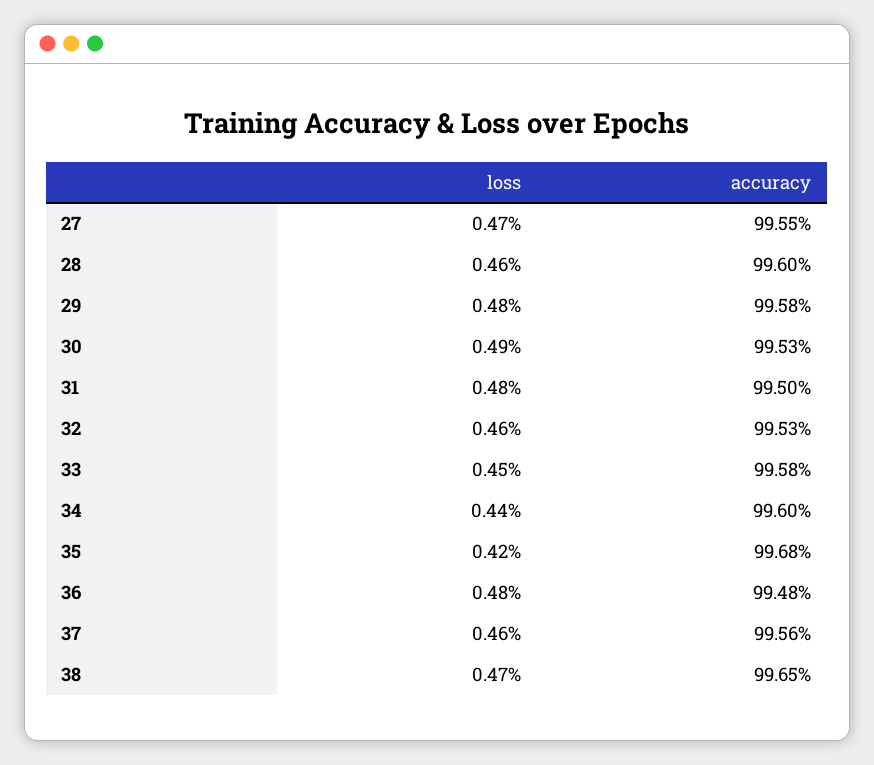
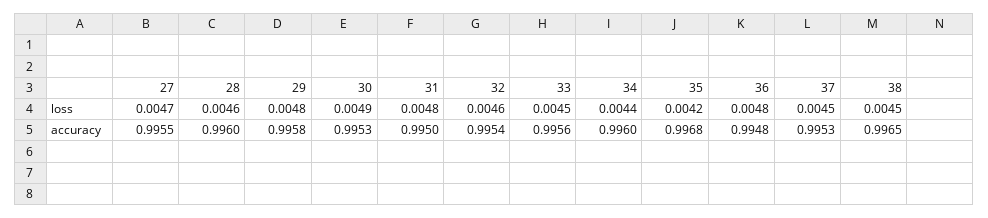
  {
    "loss": {
      "27": 0.0047,
      "28": 0.0046,
      "29": 0.0048,
      "30": 0.0049,
      "31": 0.0048,
      "32": 0.0046,
      "33": 0.0045,
      "34": 0.0044,
      "35": 0.0042,
      "36": 0.0048,
-     "37": 0.0046,
+     "37": 0.0045,
-     "38": 0.0047
+     "38": 0.0045
    },
    "accuracy": {
      "27": 0.9955,
      "28": 0.996,
      "29": 0.9958,
      "30": 0.9953,
      "31": 0.995,
-     "32": 0.9953,
+     "32": 0.9954,
-     "33": 0.9958,
+     "33": 0.9956,
      "34": 0.996,
      "35": 0.9968,
      "36": 0.9948,
-     "37": 0.9956,
+     "37": 0.9953,
      "38": 0.9965
    }
  }

